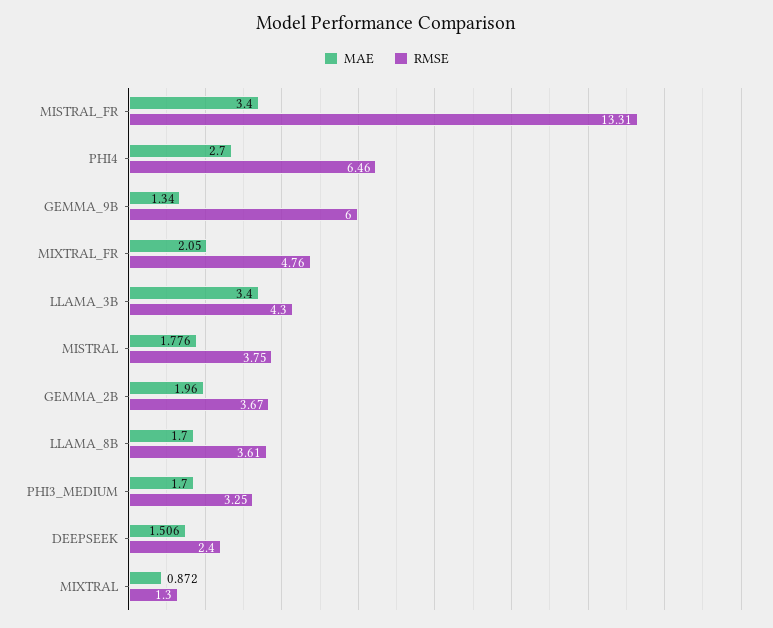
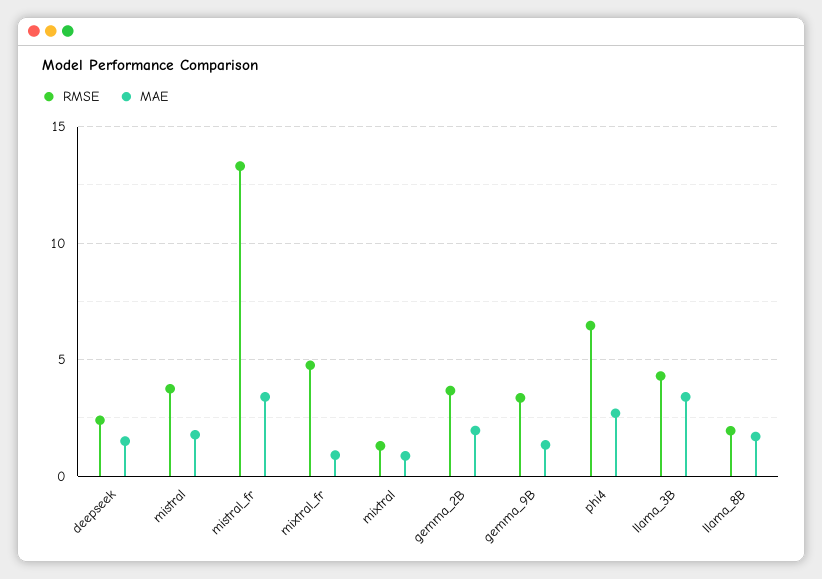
  {
    "MAE": {
      "MISTRAL_FR": 3.4,
      "PHI4": 2.7,
      "GEMMA_9B": 1.34,
-     "MIXTRAL_FR": 2.05,
+     "MIXTRAL_FR": 1,
      "LLAMA_3B": 3.4,
      "MISTRAL": 1.776,
      "GEMMA_2B": 1.96,
      "LLAMA_8B": 1.7,
-     "PHI3_MEDIUM": 1.7,
      "DEEPSEEK": 1.506,
      "MIXTRAL": 0.872
    },
    "RMSE": {
      "MISTRAL_FR": 13.31,
      "PHI4": 6.46,
-     "GEMMA_9B": 6,
+     "GEMMA_9B": 3.5,
      "MIXTRAL_FR": 4.76,
      "LLAMA_3B": 4.3,
      "MISTRAL": 3.75,
      "GEMMA_2B": 3.67,
-     "LLAMA_8B": 3.61,
+     "LLAMA_8B": 2,
-     "PHI3_MEDIUM": 3.25,
      "DEEPSEEK": 2.4,
      "MIXTRAL": 1.3
    }
  }

